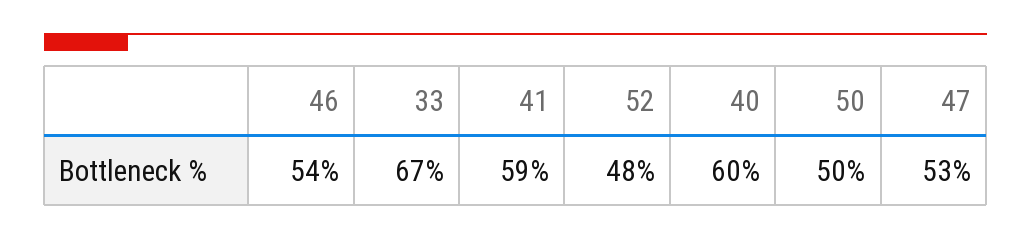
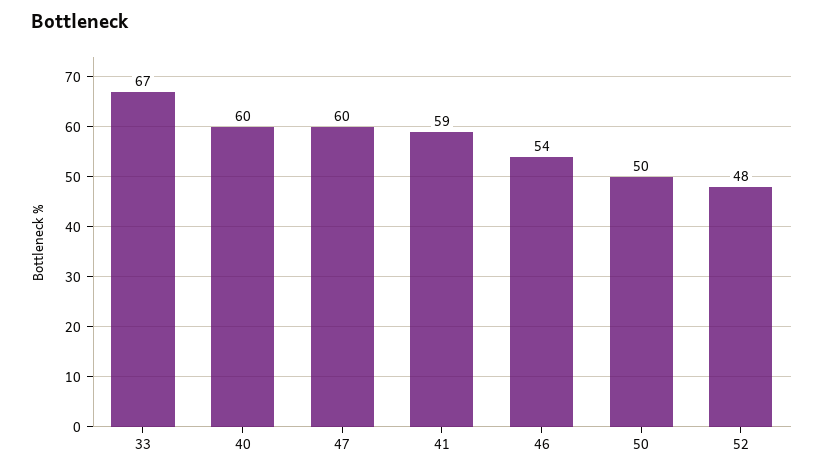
  {
    "46": 54,
    "33": 67,
    "41": 59,
    "52": 48,
    "40": 60,
    "50": 50,
-   "47": 53
+   "47": 60
  }

